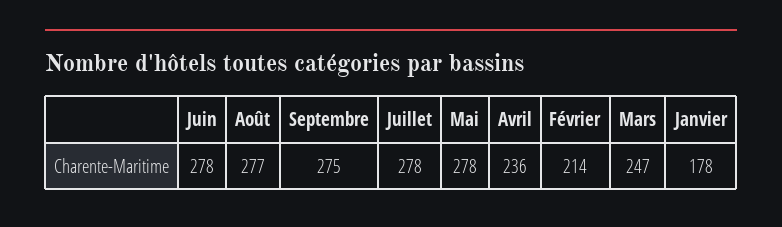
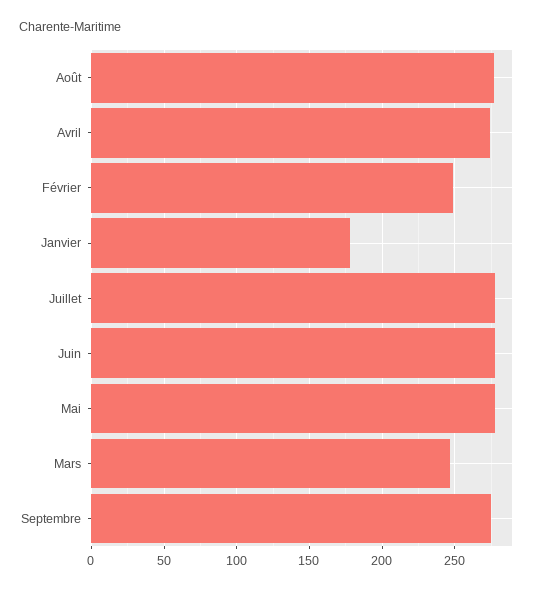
  {
    "Juin": 278,
    "Août": 277,
    "Septembre": 275,
    "Juillet": 278,
    "Mai": 278,
-   "Avril": 236,
+   "Avril": 275,
-   "Février": 214,
+   "Février": 250,
    "Mars": 247,
    "Janvier": 178
  }

